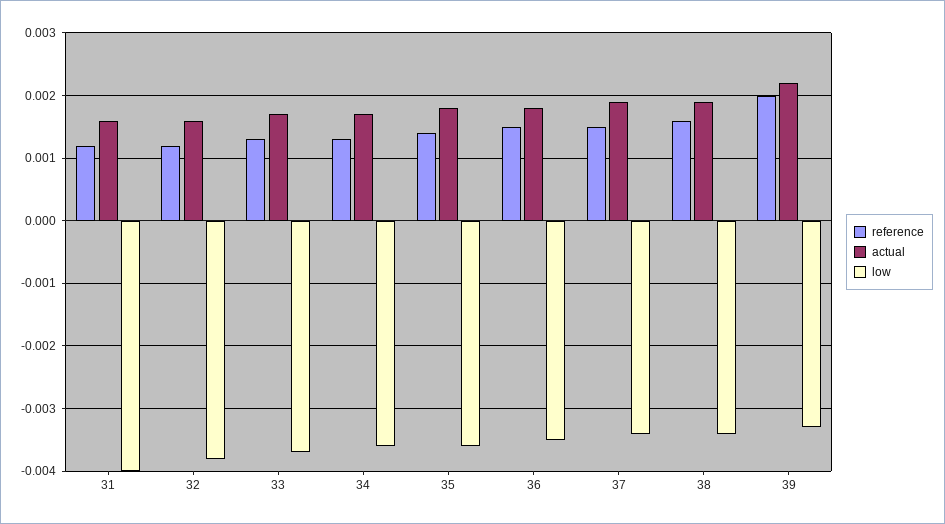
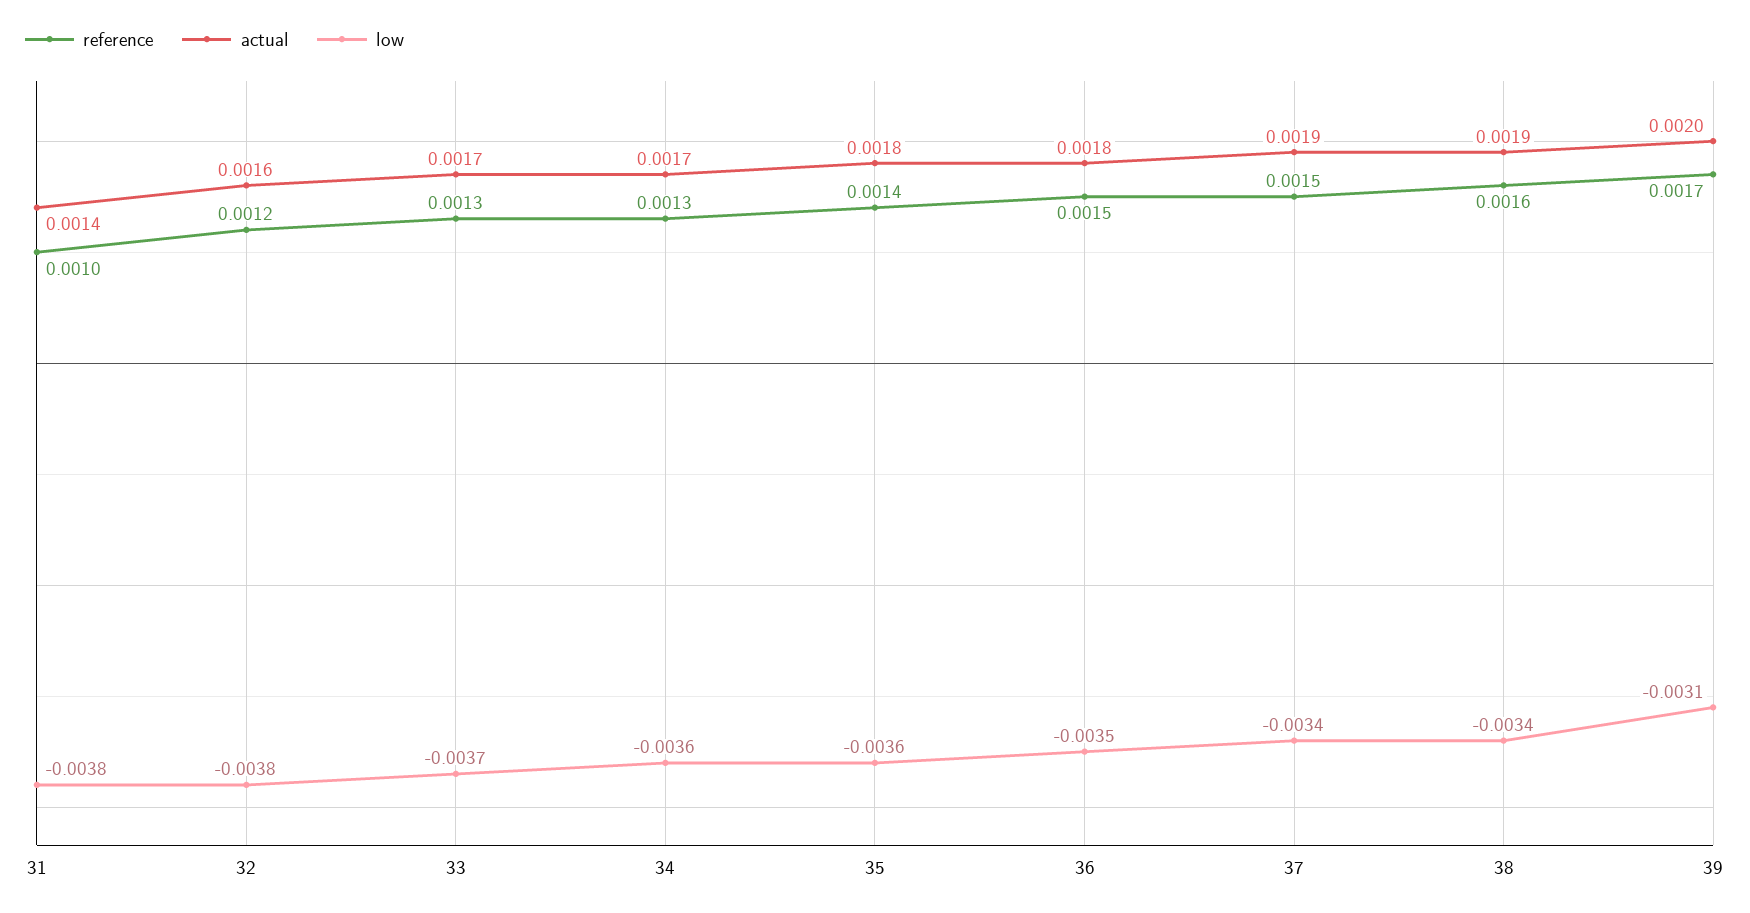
  {
    "reference": {
-     "31": 0.0012,
+     "31": 0.001,
      "32": 0.0012,
      "33": 0.0013,
      "34": 0.0013,
      "35": 0.0014,
      "36": 0.0015,
      "37": 0.0015,
      "38": 0.0016,
-     "39": 0.002
+     "39": 0.0017
    },
    "actual": {
-     "31": 0.0016,
+     "31": 0.0014,
      "32": 0.0016,
      "33": 0.0017,
      "34": 0.0017,
      "35": 0.0018,
      "36": 0.0018,
      "37": 0.0019,
      "38": 0.0019,
-     "39": 0.0022
+     "39": 0.002
    },
    "low": {
-     "31": -0.004,
+     "31": -0.0038,
      "32": -0.0038,
      "33": -0.0037,
      "34": -0.0036,
      "35": -0.0036,
      "36": -0.0035,
      "37": -0.0034,
      "38": -0.0034,
-     "39": -0.0033
+     "39": -0.0031
    }
  }

